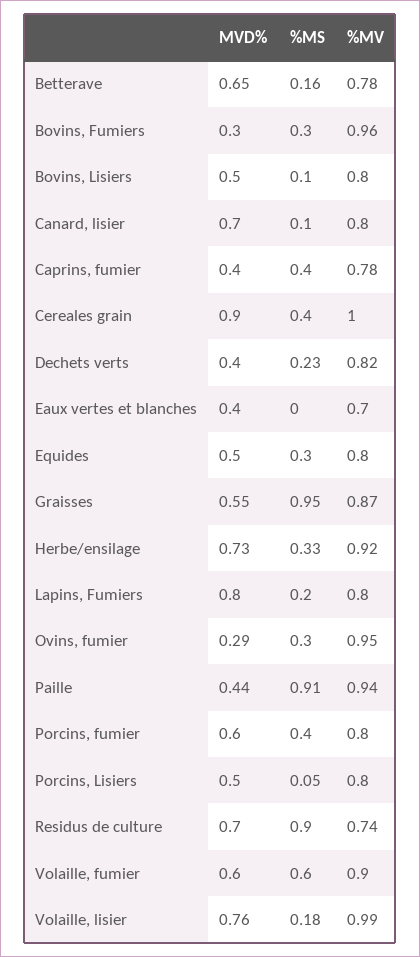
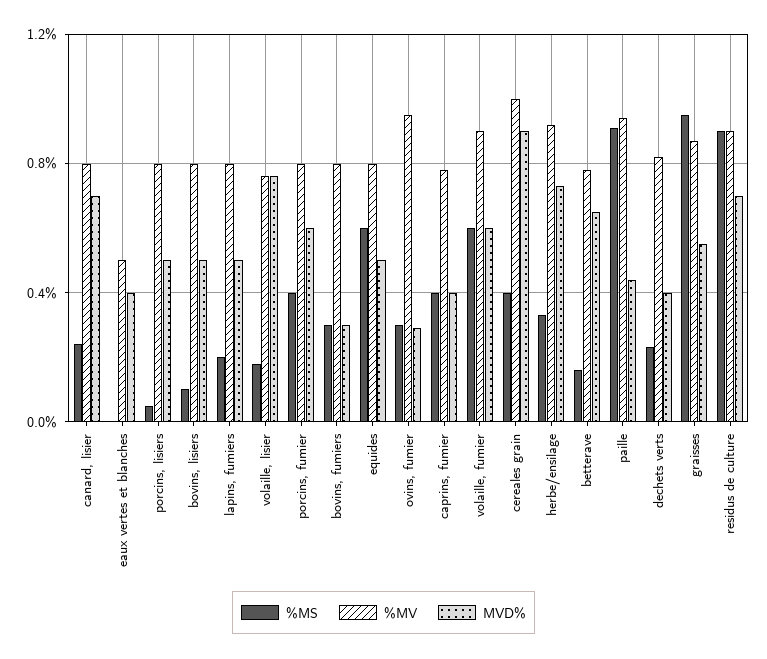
  {
    "MVD%": {
      "Betterave": 0.65,
      "Bovins, Fumiers": 0.3,
      "Bovins, Lisiers": 0.5,
      "Canard, lisier": 0.7,
      "Caprins, fumier": 0.4,
      "Cereales grain": 0.9,
      "Dechets verts": 0.4,
      "Eaux vertes et blanches": 0.4,
      "Equides": 0.5,
      "Graisses": 0.55,
      "Herbe/ensilage": 0.73,
-     "Lapins, Fumiers": 0.8,
+     "Lapins, Fumiers": 0.5,
      "Ovins, fumier": 0.29,
      "Paille": 0.44,
      "Porcins, fumier": 0.6,
      "Porcins, Lisiers": 0.5,
      "Residus de culture": 0.7,
      "Volaille, fumier": 0.6,
      "Volaille, lisier": 0.76
    },
    "%MS": {
      "Betterave": 0.16,
      "Bovins, Fumiers": 0.3,
      "Bovins, Lisiers": 0.1,
-     "Canard, lisier": 0.1,
+     "Canard, lisier": 0.25,
      "Caprins, fumier": 0.4,
      "Cereales grain": 0.4,
      "Dechets verts": 0.23,
      "Eaux vertes et blanches": 0,
-     "Equides": 0.3,
+     "Equides": 0.6,
      "Graisses": 0.95,
      "Herbe/ensilage": 0.33,
      "Lapins, Fumiers": 0.2,
      "Ovins, fumier": 0.3,
      "Paille": 0.91,
      "Porcins, fumier": 0.4,
      "Porcins, Lisiers": 0.05,
      "Residus de culture": 0.9,
      "Volaille, fumier": 0.6,
      "Volaille, lisier": 0.18
    },
    "%MV": {
      "Betterave": 0.78,
-     "Bovins, Fumiers": 0.96,
+     "Bovins, Fumiers": 0.8,
      "Bovins, Lisiers": 0.8,
      "Canard, lisier": 0.8,
      "Caprins, fumier": 0.78,
      "Cereales grain": 1,
      "Dechets verts": 0.82,
-     "Eaux vertes et blanches": 0.7,
+     "Eaux vertes et blanches": 0.5,
      "Equides": 0.8,
      "Graisses": 0.87,
      "Herbe/ensilage": 0.92,
      "Lapins, Fumiers": 0.8,
      "Ovins, fumier": 0.95,
      "Paille": 0.94,
      "Porcins, fumier": 0.8,
      "Porcins, Lisiers": 0.8,
-     "Residus de culture": 0.74,
+     "Residus de culture": 0.9,
      "Volaille, fumier": 0.9,
-     "Volaille, lisier": 0.99
+     "Volaille, lisier": 0.75
    }
  }

